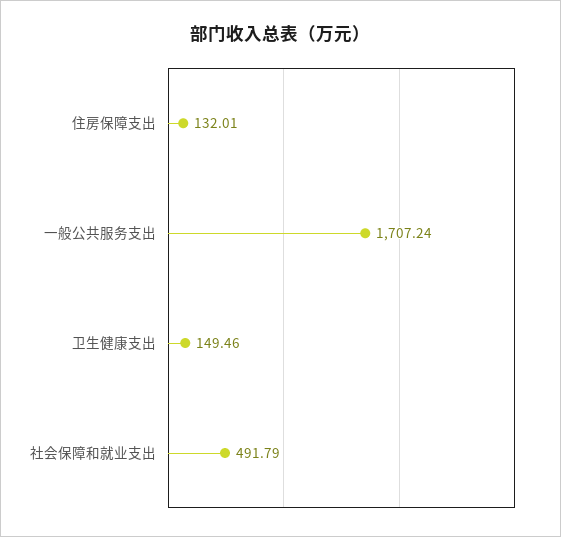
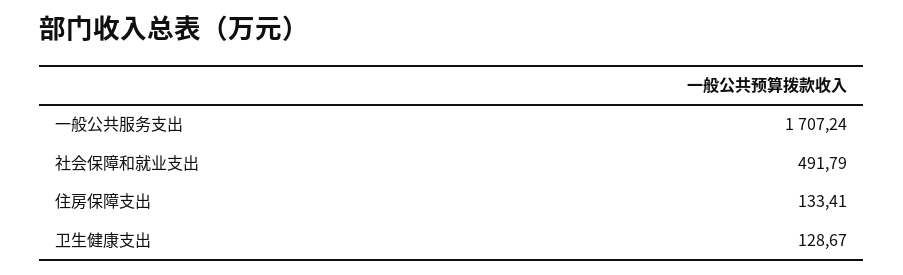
  {
-   "住房保障支出": 132.01,
+   "住房保障支出": 133.41,
    "一般公共服务支出": 1707.24,
-   "卫生健康支出": 149.46,
+   "卫生健康支出": 128.67,
    "社会保障和就业支出": 491.79
  }

